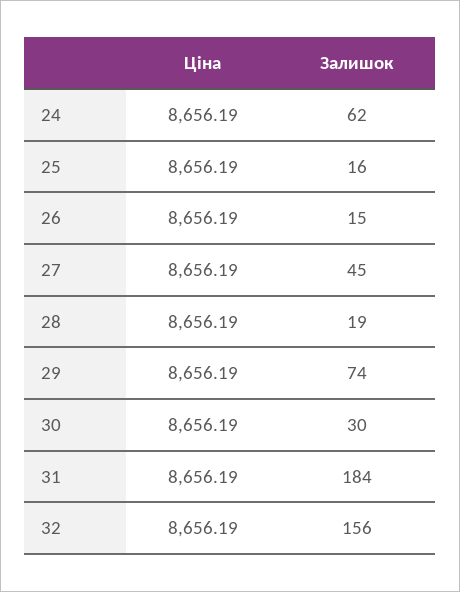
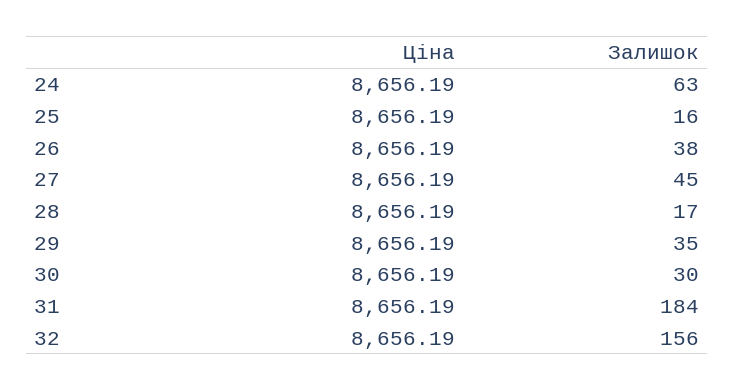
  {
    "Ціна": {
      "24": 8656.19,
      "25": 8656.19,
      "26": 8656.19,
      "27": 8656.19,
      "28": 8656.19,
      "29": 8656.19,
      "30": 8656.19,
      "31": 8656.19,
      "32": 8656.19
    },
    "Залишок": {
-     "24": 62,
+     "24": 63,
      "25": 16,
-     "26": 15,
+     "26": 38,
      "27": 45,
-     "28": 19,
+     "28": 17,
-     "29": 74,
+     "29": 35,
      "30": 30,
      "31": 184,
      "32": 156
    }
  }

